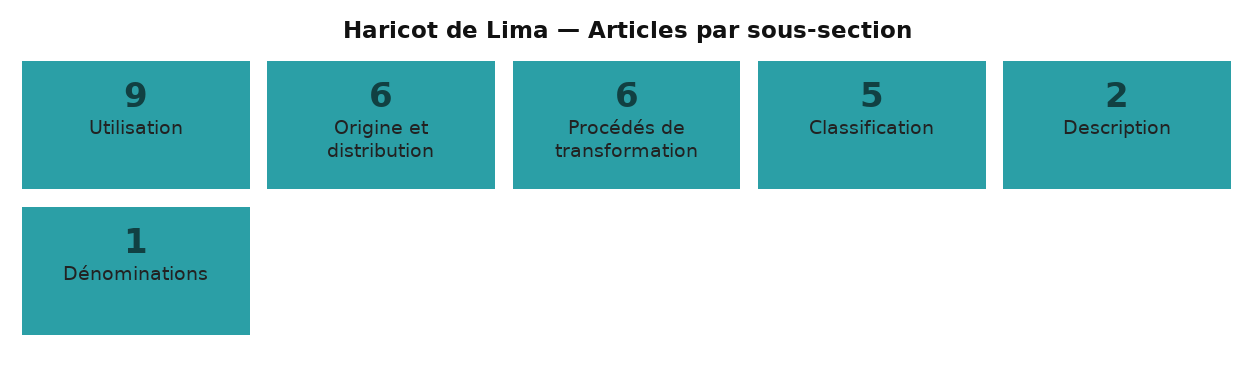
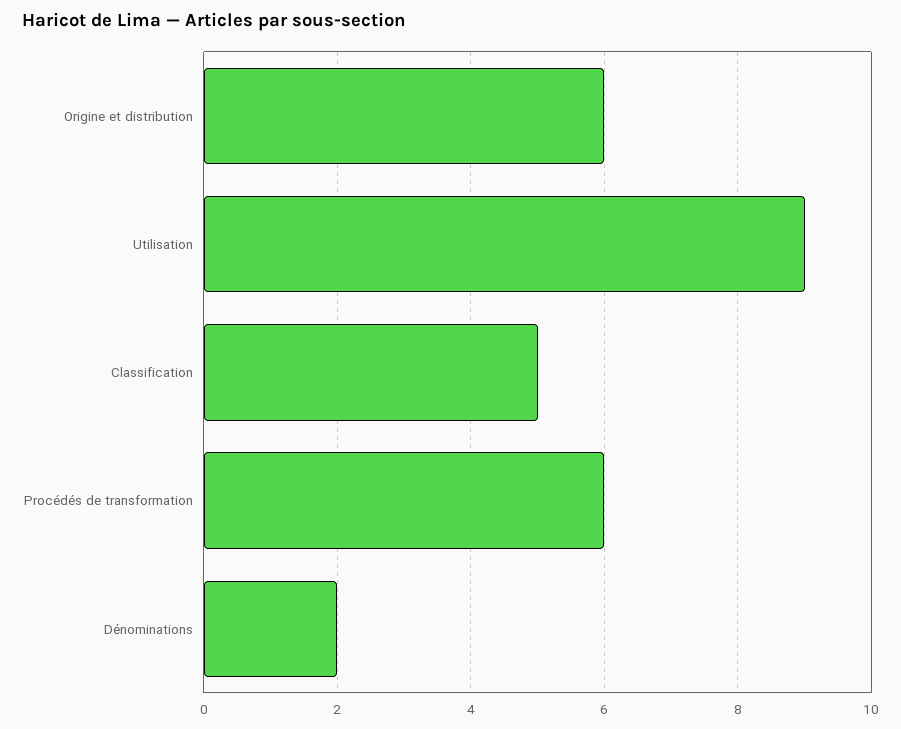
  {
    "Utilisation": 9,
    "Origine et distribution": 6,
    "Procédés de transformation": 6,
    "Classification": 5,
-   "Description": 2,
-   "Dénominations": 1
+   "Dénominations": 2
  }

